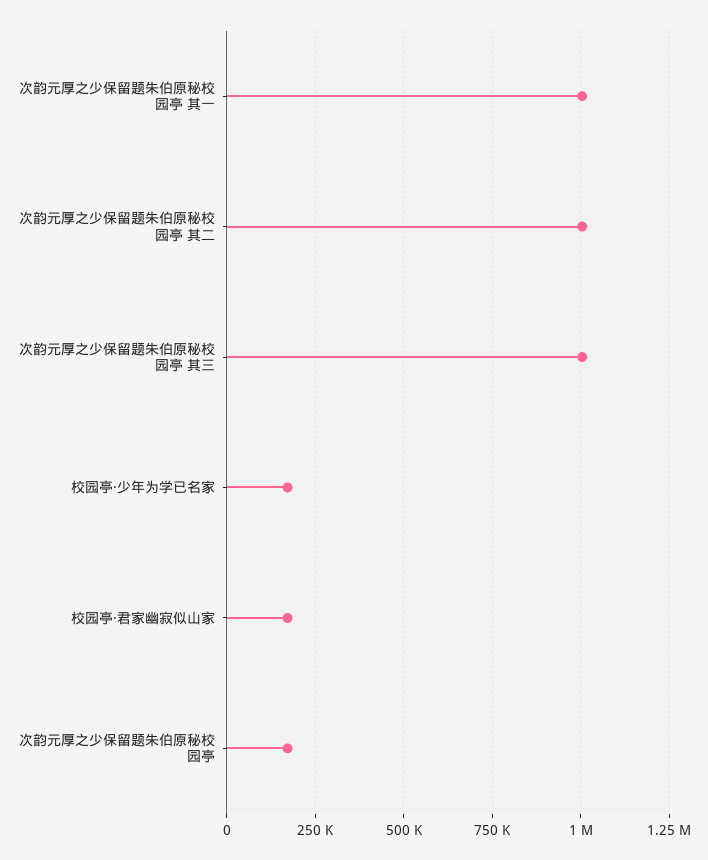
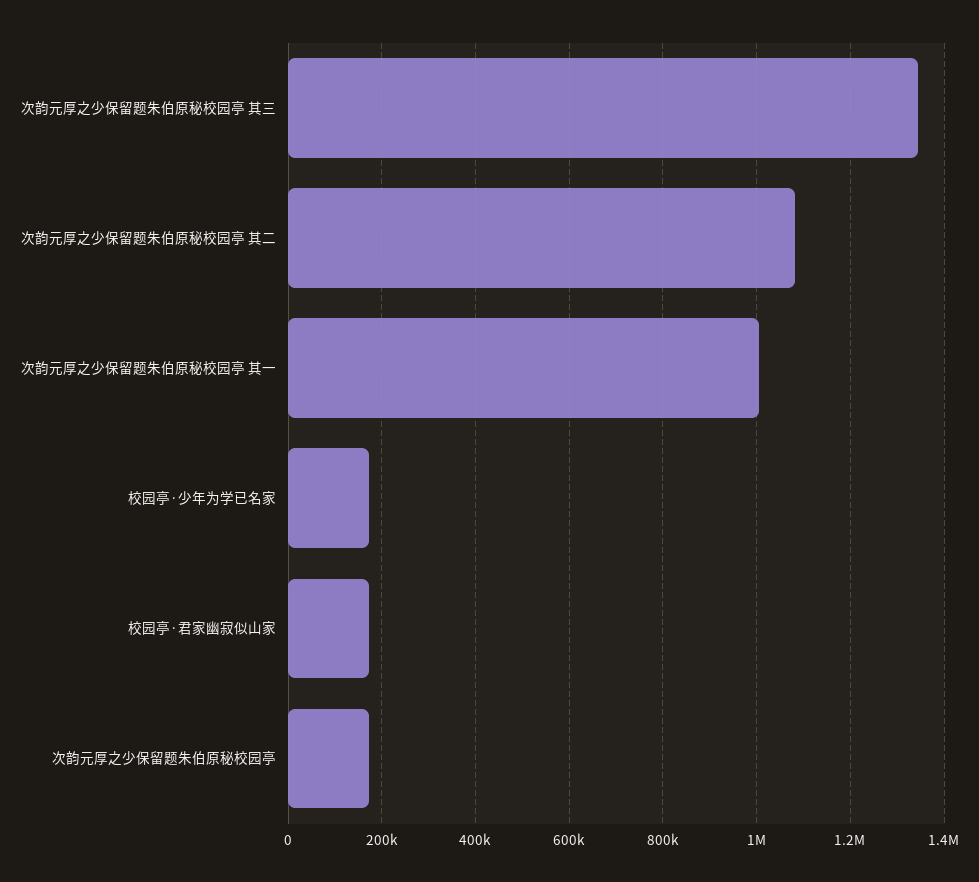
  {
    "次韵元厚之少保留题朱伯原秘校园亭 其一": 1000000,
-   "次韵元厚之少保留题朱伯原秘校园亭 其二": 1000000,
+   "次韵元厚之少保留题朱伯原秘校园亭 其二": 1080000,
-   "次韵元厚之少保留题朱伯原秘校园亭 其三": 1000000,
+   "次韵元厚之少保留题朱伯原秘校园亭 其三": 1340000,
    "校园亭·少年为学已名家": 180000,
    "校园亭·君家幽寂似山家": 180000,
    "次韵元厚之少保留题朱伯原秘校园亭": 180000
  }

